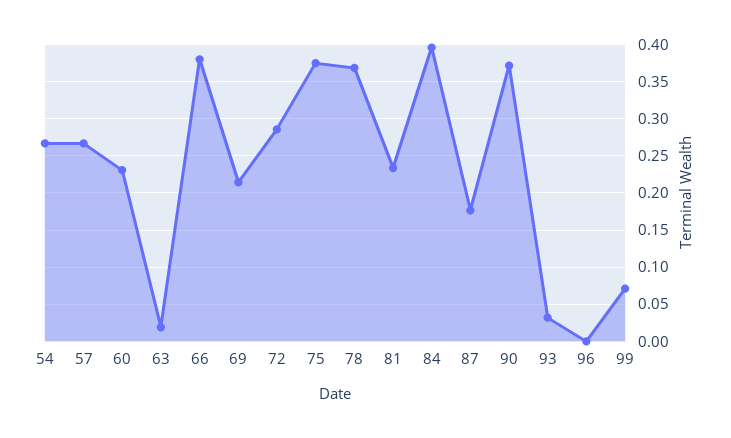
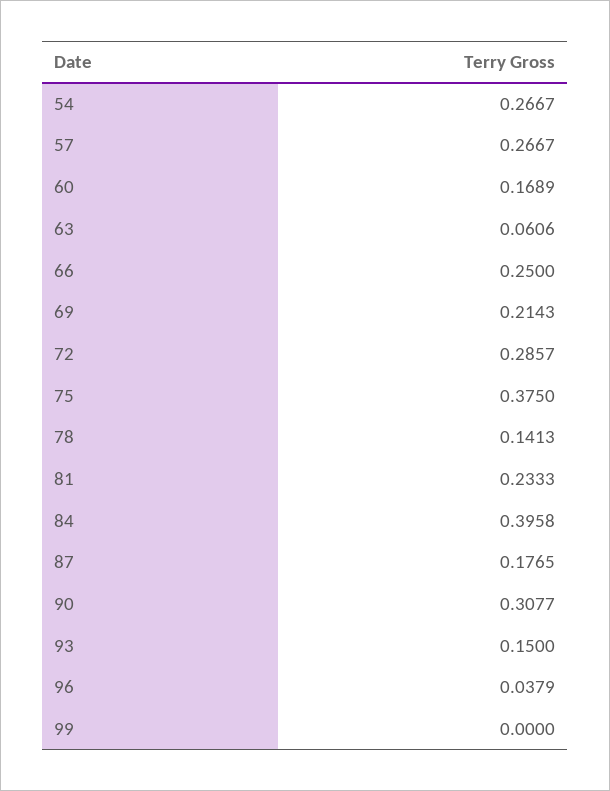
  {
    "54": 0.2667,
    "57": 0.2667,
-   "60": 0.23,
+   "60": 0.1689,
-   "63": 0.02,
+   "63": 0.0606,
-   "66": 0.38,
+   "66": 0.25,
    "69": 0.2143,
    "72": 0.2857,
    "75": 0.375,
-   "78": 0.37,
+   "78": 0.1413,
    "81": 0.2333,
    "84": 0.3958,
    "87": 0.1765,
-   "90": 0.37,
+   "90": 0.3077,
-   "93": 0.03,
+   "93": 0.15,
-   "96": 0,
+   "96": 0.0379,
-   "99": 0.07
+   "99": 0
  }

